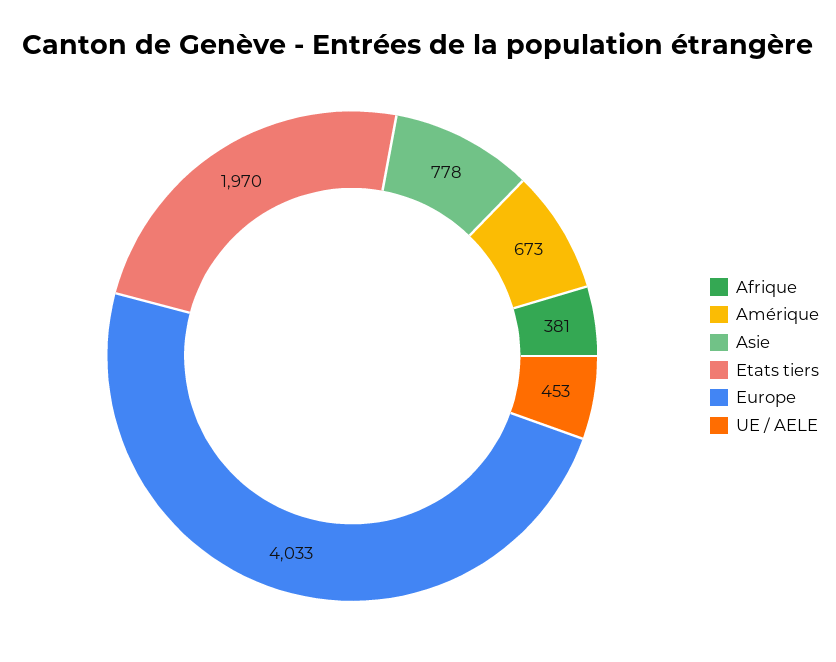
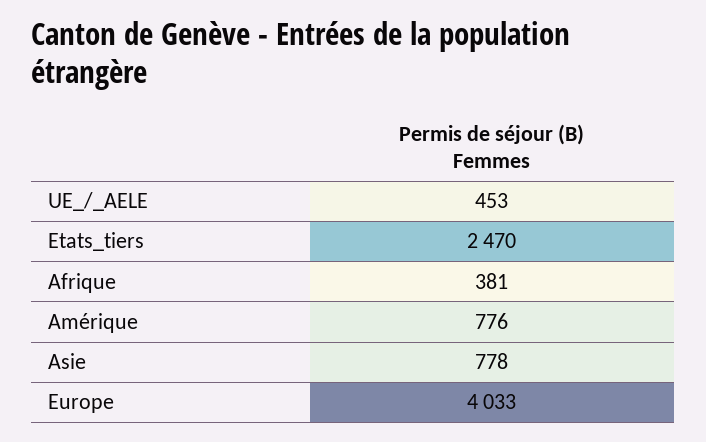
  {
    "Afrique": 381,
-   "Amérique": 673,
+   "Amérique": 776,
    "Asie": 778,
-   "Etats tiers": 1970,
+   "Etats tiers": 2470,
    "Europe": 4033,
    "UE / AELE": 453
  }

